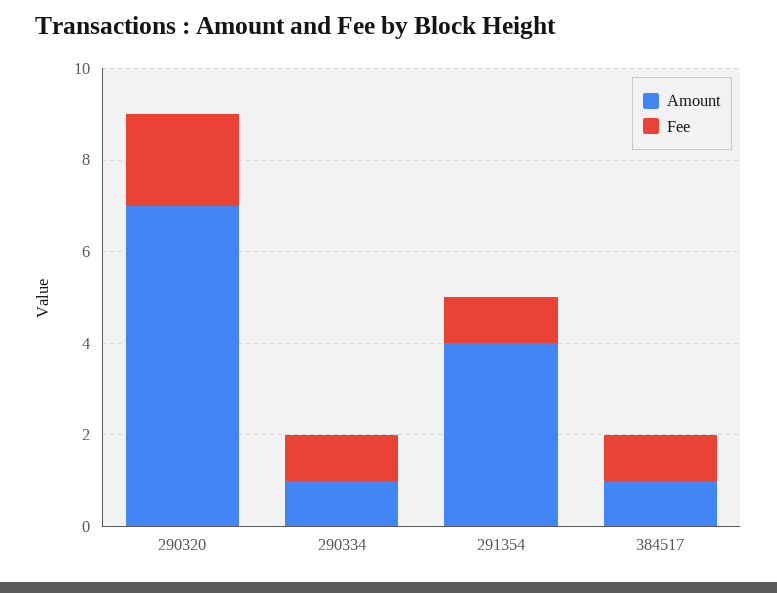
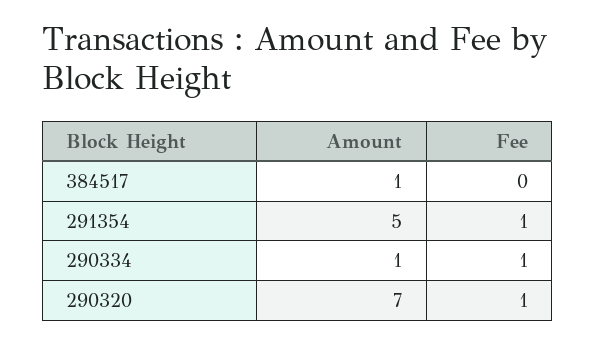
  {
    "Amount": {
      "290320": 7,
      "290334": 1,
-     "291354": 4,
+     "291354": 5,
      "384517": 1
    },
    "Fee": {
-     "290320": 2,
+     "290320": 1,
      "290334": 1,
      "291354": 1,
-     "384517": 1
+     "384517": 0
    }
  }

